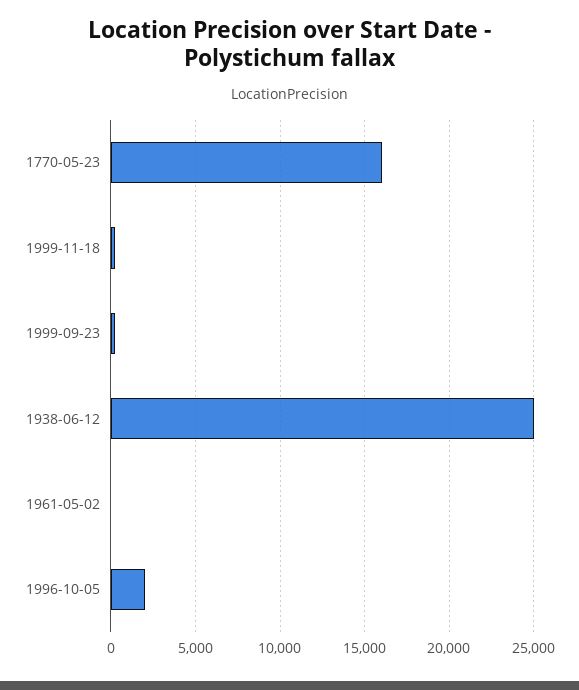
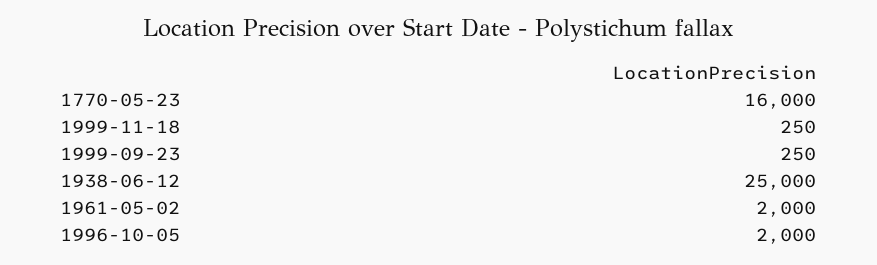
  {
    "1770-05-23": 16000,
    "1999-11-18": 250,
    "1999-09-23": 250,
    "1938-06-12": 25000,
-   "1961-05-02": 0,
+   "1961-05-02": 2000,
    "1996-10-05": 2000
  }

